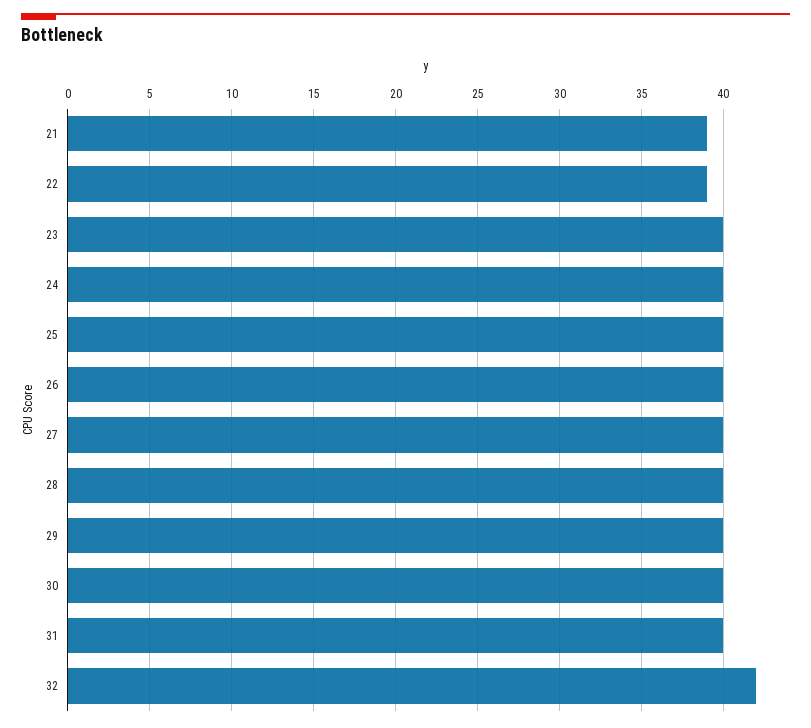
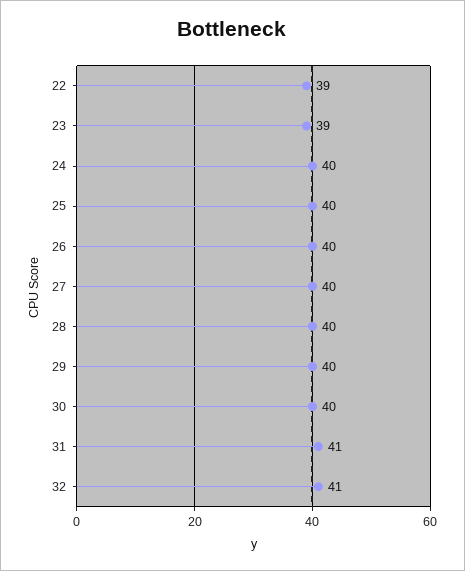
  {
-   "21": 39,
    "22": 39,
-   "23": 40,
+   "23": 39,
    "24": 40,
    "25": 40,
    "26": 40,
    "27": 40,
    "28": 40,
    "29": 40,
    "30": 40,
-   "31": 40,
+   "31": 41,
-   "32": 42
+   "32": 41
  }

